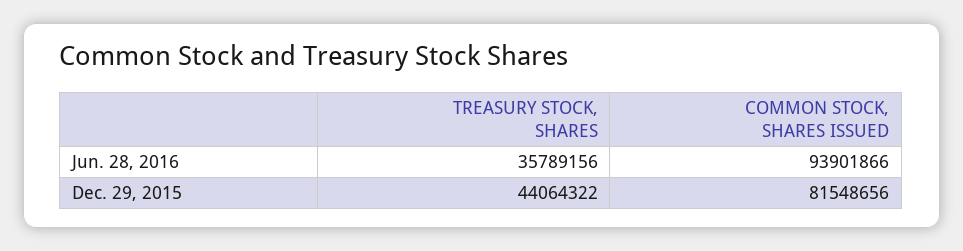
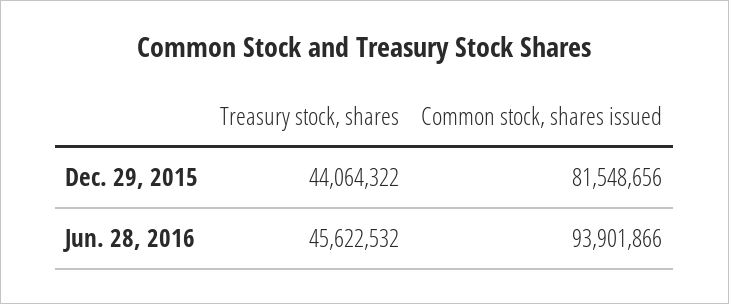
  {
    "TREASURY STOCK, SHARES": {
-     "Jun. 28, 2016": 35789156,
+     "Jun. 28, 2016": 45622532,
      "Dec. 29, 2015": 44064322
    },
    "COMMON STOCK, SHARES ISSUED": {
      "Jun. 28, 2016": 93901866,
      "Dec. 29, 2015": 81548656
    }
  }

